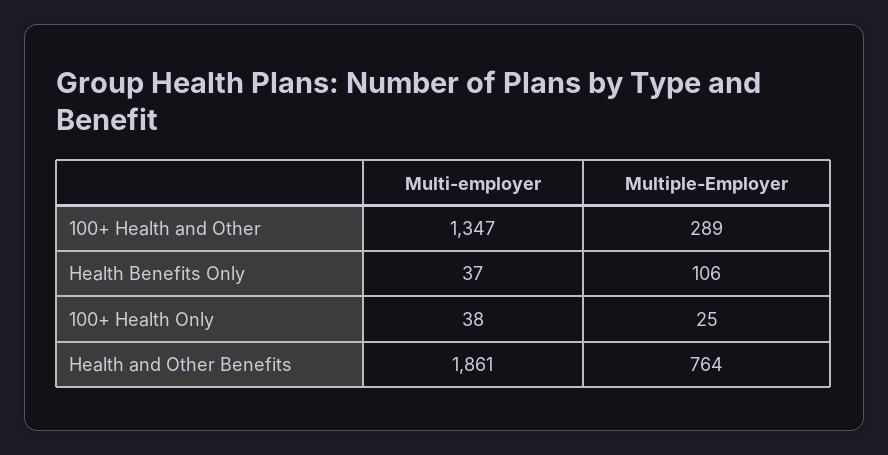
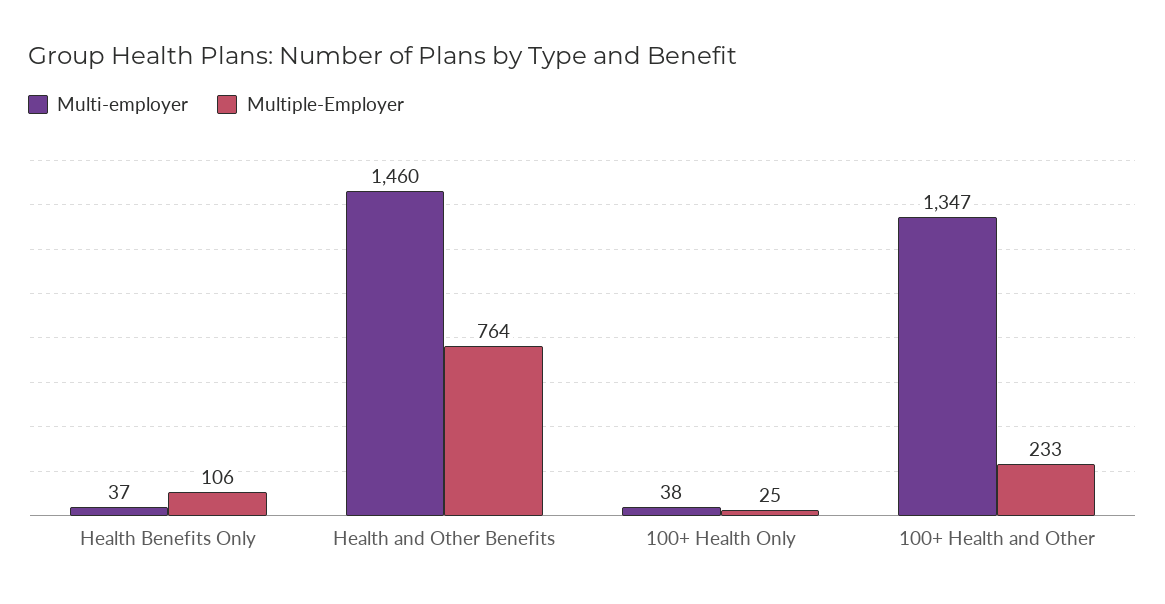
  {
    "Multi-employer": {
      "100+ Health and Other": 1347,
      "Health Benefits Only": 37,
      "100+ Health Only": 38,
-     "Health and Other Benefits": 1861
+     "Health and Other Benefits": 1460
    },
    "Multiple-Employer": {
-     "100+ Health and Other": 289,
+     "100+ Health and Other": 233,
      "Health Benefits Only": 106,
      "100+ Health Only": 25,
      "Health and Other Benefits": 764
    }
  }

